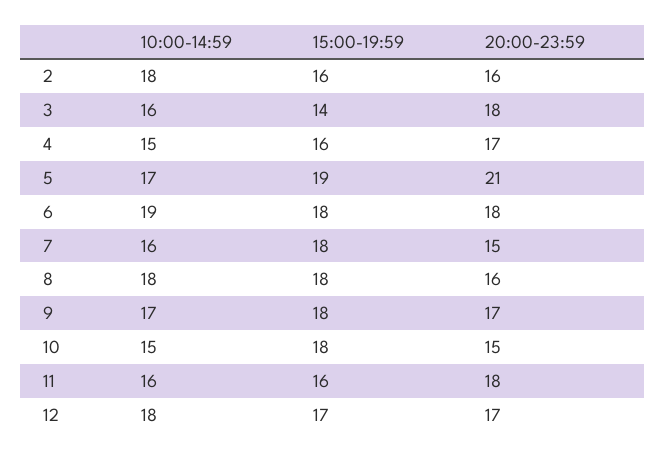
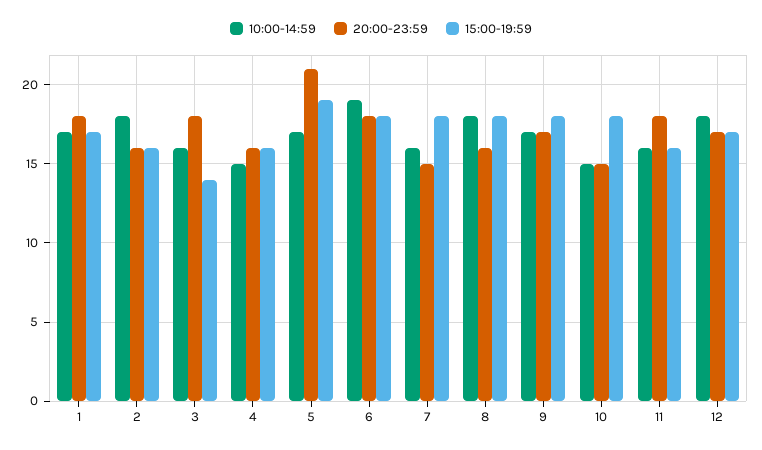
  {
    "10:00-14:59": {
      "2": 18,
      "3": 16,
      "4": 15,
      "5": 17,
      "6": 19,
      "7": 16,
      "8": 18,
      "9": 17,
      "10": 15,
      "11": 16,
-     "12": 18
+     "12": 18,
+     "1": 17
    },
    "15:00-19:59": {
      "2": 16,
      "3": 14,
      "4": 16,
      "5": 19,
      "6": 18,
      "7": 18,
      "8": 18,
      "9": 18,
      "10": 18,
      "11": 16,
-     "12": 17
+     "12": 17,
+     "1": 17
    },
    "20:00-23:59": {
      "2": 16,
      "3": 18,
-     "4": 17,
+     "4": 16,
      "5": 21,
      "6": 18,
      "7": 15,
      "8": 16,
      "9": 17,
      "10": 15,
      "11": 18,
-     "12": 17
+     "12": 17,
+     "1": 18
    }
  }

